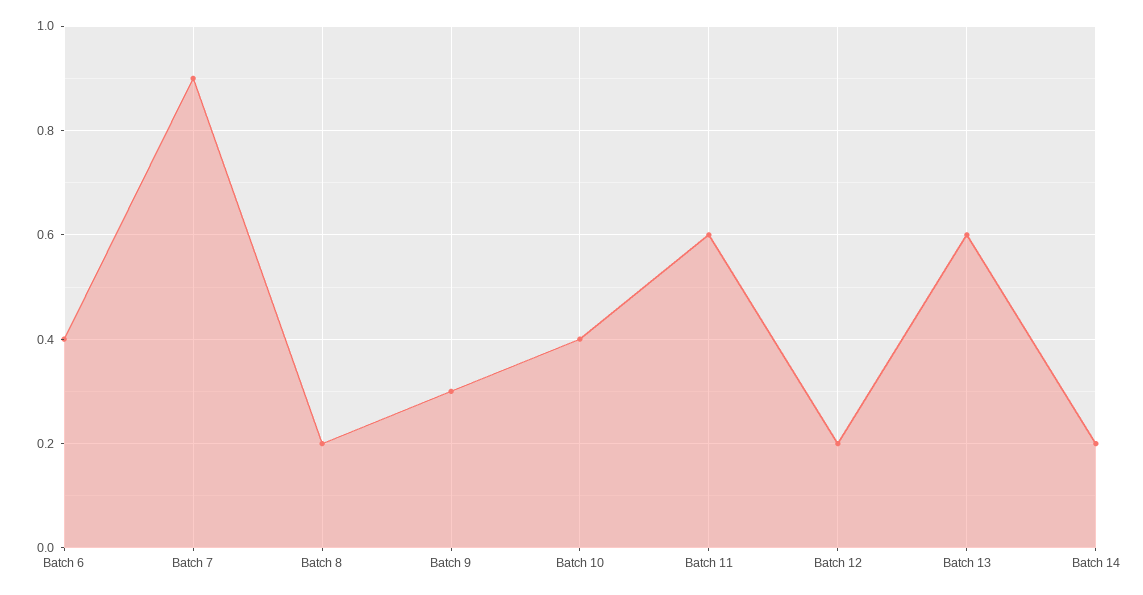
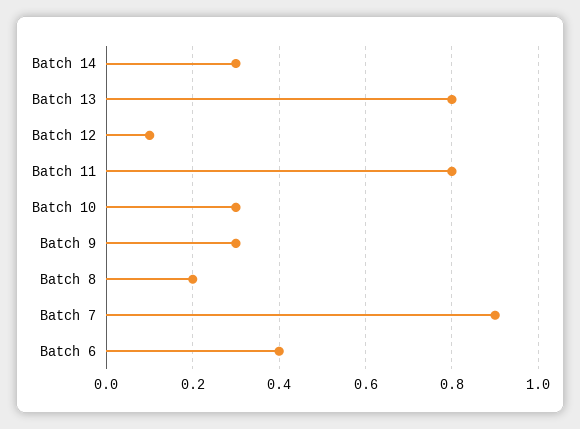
  {
    "Batch 6": 0.4,
    "Batch 7": 0.9,
    "Batch 8": 0.2,
    "Batch 9": 0.3,
-   "Batch 10": 0.4,
+   "Batch 10": 0.3,
-   "Batch 11": 0.6,
+   "Batch 11": 0.8,
-   "Batch 12": 0.2,
+   "Batch 12": 0.1,
-   "Batch 13": 0.6,
+   "Batch 13": 0.8,
-   "Batch 14": 0.2
+   "Batch 14": 0.3
  }

